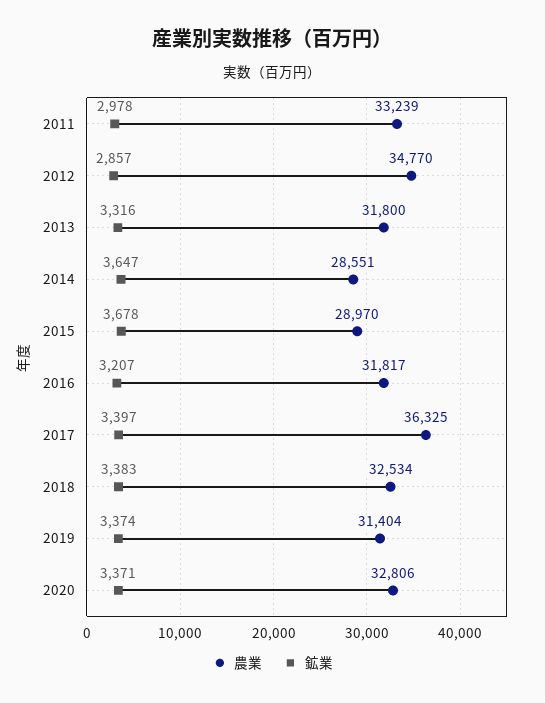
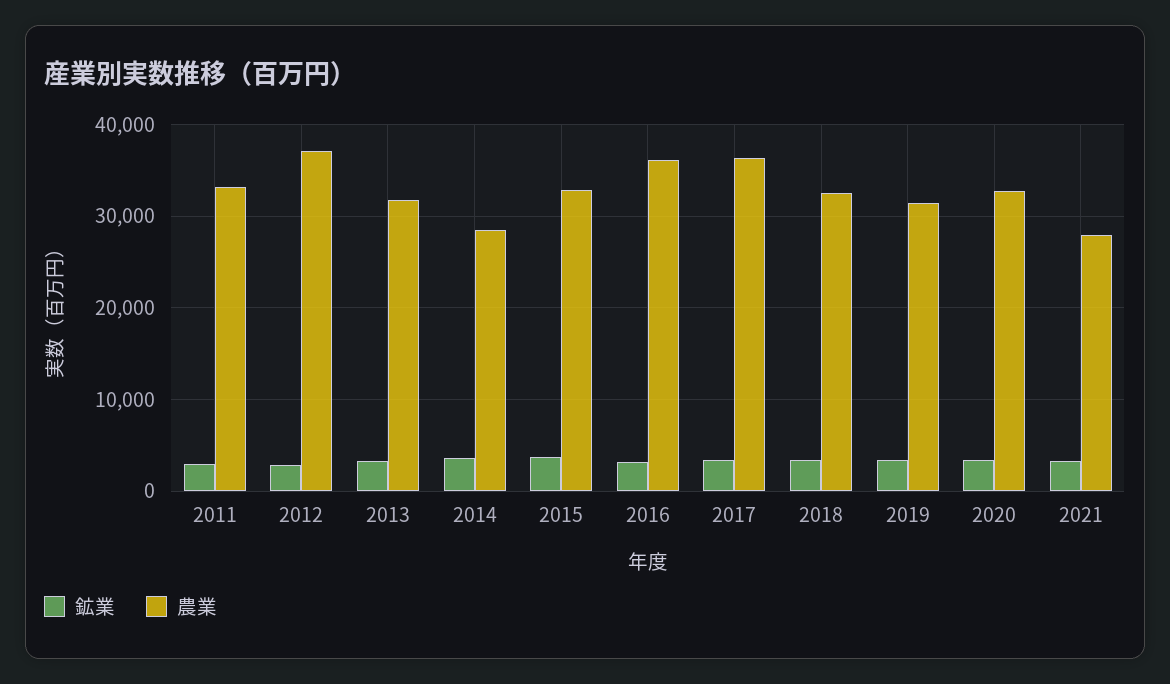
  {
    "農業": {
      "2011": 33239,
-     "2012": 34770,
+     "2012": 37000,
      "2013": 31800,
      "2014": 28551,
-     "2015": 28970,
+     "2015": 33000,
-     "2016": 31817,
+     "2016": 36000,
      "2017": 36325,
      "2018": 32534,
      "2019": 31404,
-     "2020": 32806
+     "2020": 32806,
+     "2021": 28000
    },
    "鉱業": {
      "2011": 2978,
      "2012": 2857,
      "2013": 3316,
      "2014": 3647,
      "2015": 3678,
      "2016": 3207,
      "2017": 3397,
      "2018": 3383,
      "2019": 3374,
-     "2020": 3371
+     "2020": 3371,
+     "2021": 3000
    }
  }

